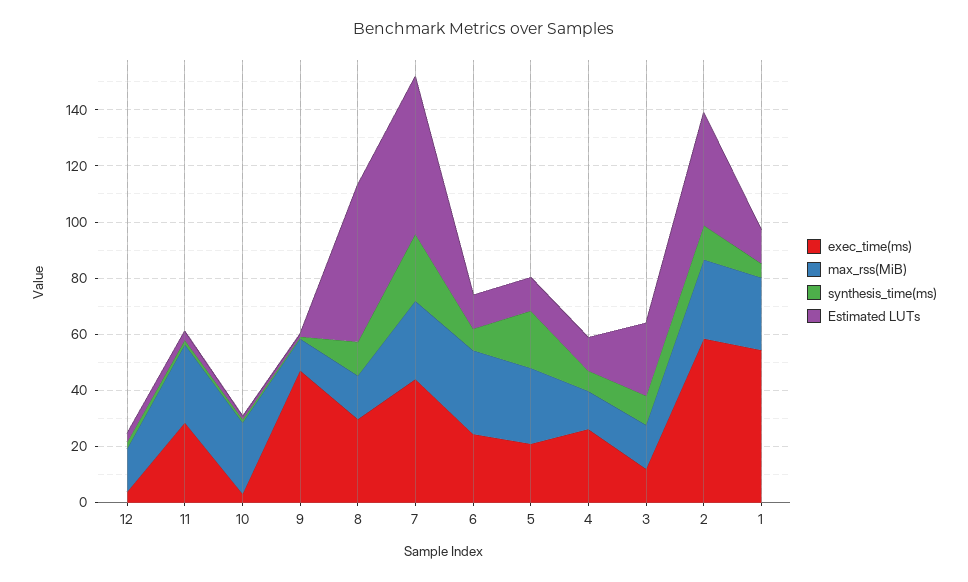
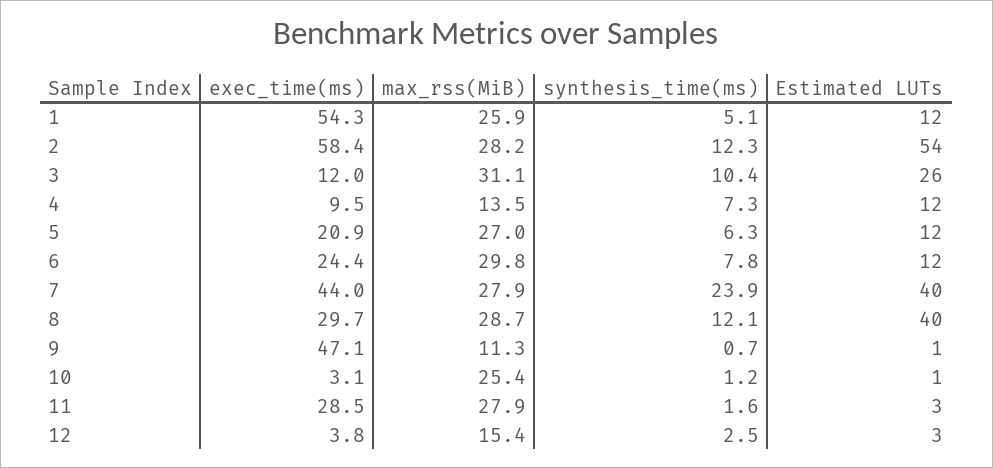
  {
    "exec_time(ms)": {
      "12": 3.8,
      "11": 28.5,
      "10": 3.1,
      "9": 47.1,
      "8": 29.7,
      "7": 44,
      "6": 24.4,
      "5": 20.9,
-     "4": 25,
+     "4": 9.5,
      "3": 12,
      "2": 58.4,
      "1": 54.3
    },
    "max_rss(MiB)": {
      "12": 15.4,
      "11": 27.9,
      "10": 25.4,
      "9": 11.3,
-     "8": 15,
+     "8": 28.7,
      "7": 27.9,
      "6": 29.8,
      "5": 27,
      "4": 13.5,
-     "3": 15,
+     "3": 31.1,
      "2": 28.2,
      "1": 25.9
    },
    "synthesis_time(ms)": {
      "12": 2.5,
      "11": 1.6,
      "10": 1.2,
      "9": 0.7,
      "8": 12.1,
      "7": 23.9,
      "6": 7.8,
-     "5": 20,
+     "5": 6.3,
      "4": 7.3,
      "3": 10.4,
      "2": 12.3,
      "1": 5.1
    },
    "Estimated LUTs": {
      "12": 3,
      "11": 3,
      "10": 1,
      "9": 1,
-     "8": 55,
+     "8": 40,
-     "7": 55,
+     "7": 40,
      "6": 12,
      "5": 12,
      "4": 12,
      "3": 26,
-     "2": 40,
+     "2": 54,
      "1": 12
    }
  }

